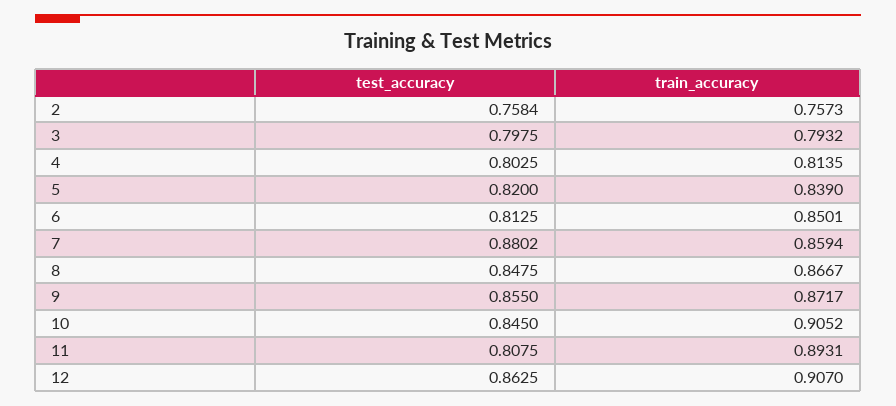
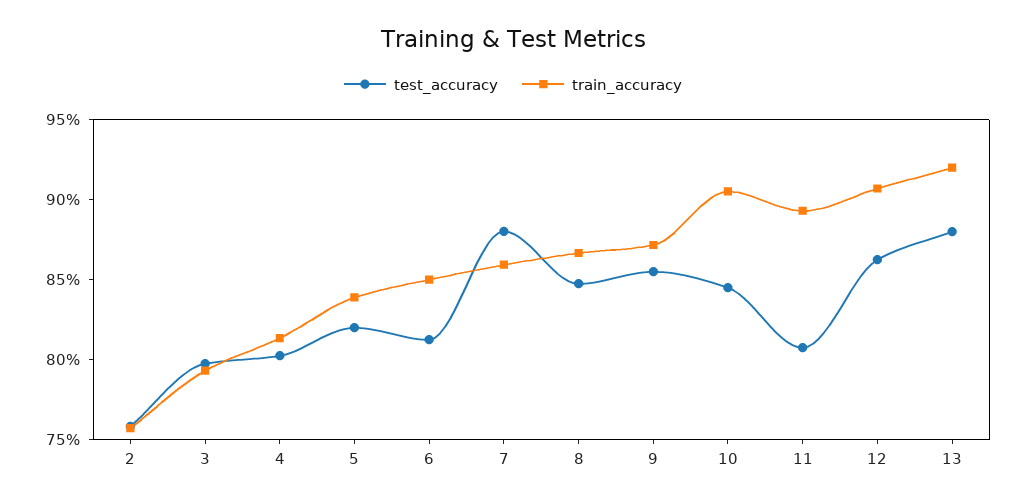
  {
    "test_accuracy": {
      "2": 0.7584,
      "3": 0.7975,
      "4": 0.8025,
      "5": 0.82,
      "6": 0.8125,
      "7": 0.8802,
      "8": 0.8475,
      "9": 0.855,
      "10": 0.845,
      "11": 0.8075,
-     "12": 0.8625
+     "12": 0.8625,
+     "13": 0.88
    },
    "train_accuracy": {
      "2": 0.7573,
      "3": 0.7932,
      "4": 0.8135,
      "5": 0.839,
      "6": 0.8501,
      "7": 0.8594,
      "8": 0.8667,
      "9": 0.8717,
      "10": 0.9052,
      "11": 0.8931,
-     "12": 0.907
+     "12": 0.907,
+     "13": 0.92
    }
  }

